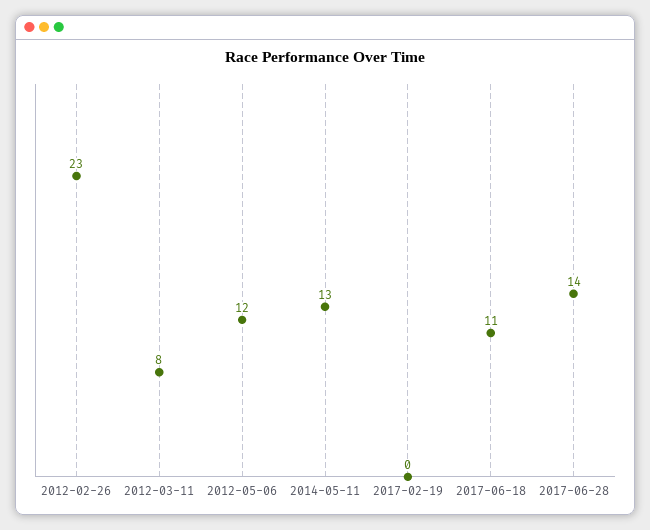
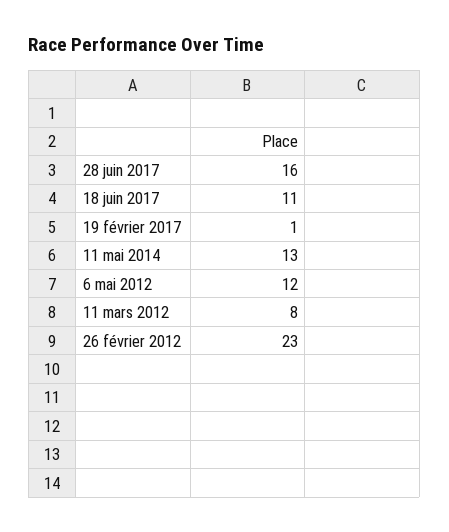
  {
    "2012-02-26": 23,
    "2012-03-11": 8,
    "2012-05-06": 12,
    "2014-05-11": 13,
-   "2017-02-19": 0,
+   "2017-02-19": 1,
    "2017-06-18": 11,
-   "2017-06-28": 14
+   "2017-06-28": 16
  }

